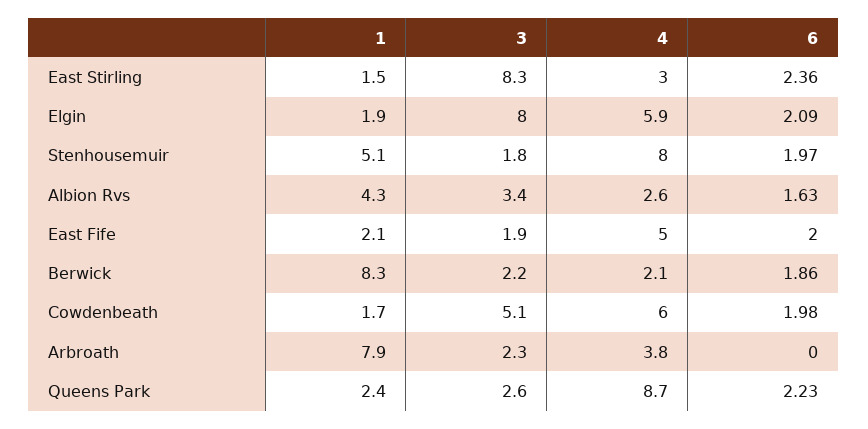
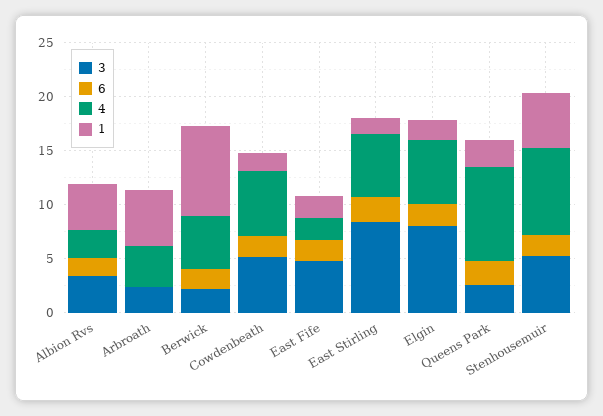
  {
    "1": {
      "East Stirling": 1.5,
      "Elgin": 1.9,
      "Stenhousemuir": 5.1,
      "Albion Rvs": 4.3,
      "East Fife": 2.1,
      "Berwick": 8.3,
      "Cowdenbeath": 1.7,
-     "Arbroath": 7.9,
+     "Arbroath": 5,
      "Queens Park": 2.4
    },
    "3": {
      "East Stirling": 8.3,
      "Elgin": 8,
-     "Stenhousemuir": 1.8,
+     "Stenhousemuir": 5,
      "Albion Rvs": 3.4,
-     "East Fife": 1.9,
+     "East Fife": 5,
      "Berwick": 2.2,
      "Cowdenbeath": 5.1,
      "Arbroath": 2.3,
      "Queens Park": 2.6
    },
    "4": {
-     "East Stirling": 3,
+     "East Stirling": 6,
      "Elgin": 5.9,
      "Stenhousemuir": 8,
      "Albion Rvs": 2.6,
-     "East Fife": 5,
+     "East Fife": 2,
-     "Berwick": 2.1,
+     "Berwick": 5,
      "Cowdenbeath": 6,
      "Arbroath": 3.8,
      "Queens Park": 8.7
    },
    "6": {
      "East Stirling": 2.36,
      "Elgin": 2.09,
      "Stenhousemuir": 1.97,
      "Albion Rvs": 1.63,
      "East Fife": 2,
      "Berwick": 1.86,
      "Cowdenbeath": 1.98,
      "Arbroath": 0,
      "Queens Park": 2.23
    }
  }

